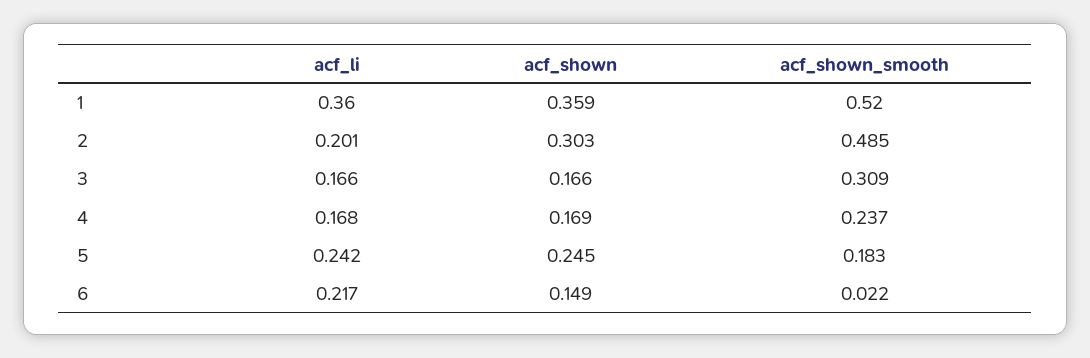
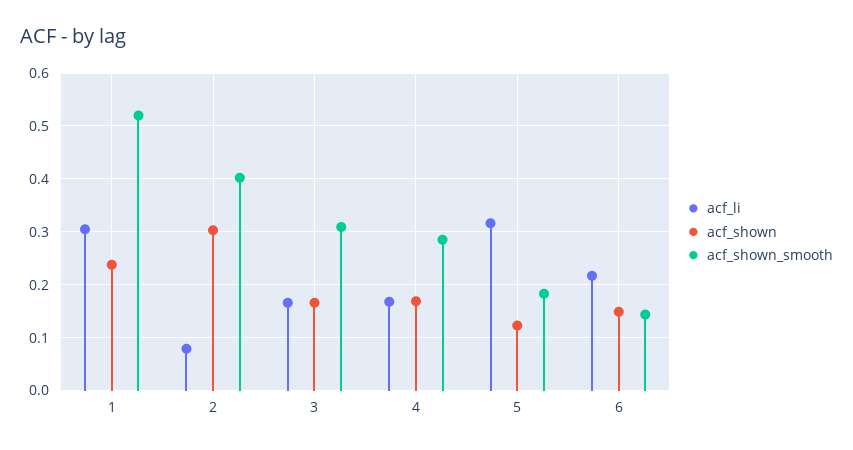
  {
    "acf_li": {
-     "1": 0.36,
+     "1": 0.3,
-     "2": 0.201,
+     "2": 0.08,
      "3": 0.166,
      "4": 0.168,
-     "5": 0.242,
+     "5": 0.32,
      "6": 0.217
    },
    "acf_shown": {
-     "1": 0.359,
+     "1": 0.24,
      "2": 0.303,
      "3": 0.166,
      "4": 0.169,
-     "5": 0.245,
+     "5": 0.12,
      "6": 0.149
    },
    "acf_shown_smooth": {
      "1": 0.52,
-     "2": 0.485,
+     "2": 0.4,
      "3": 0.309,
-     "4": 0.237,
+     "4": 0.28,
      "5": 0.183,
-     "6": 0.022
+     "6": 0.14
    }
  }

